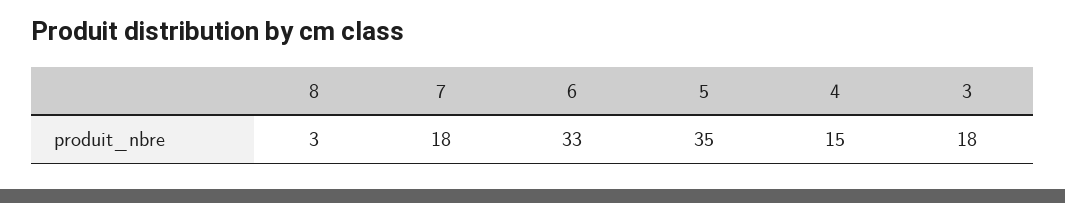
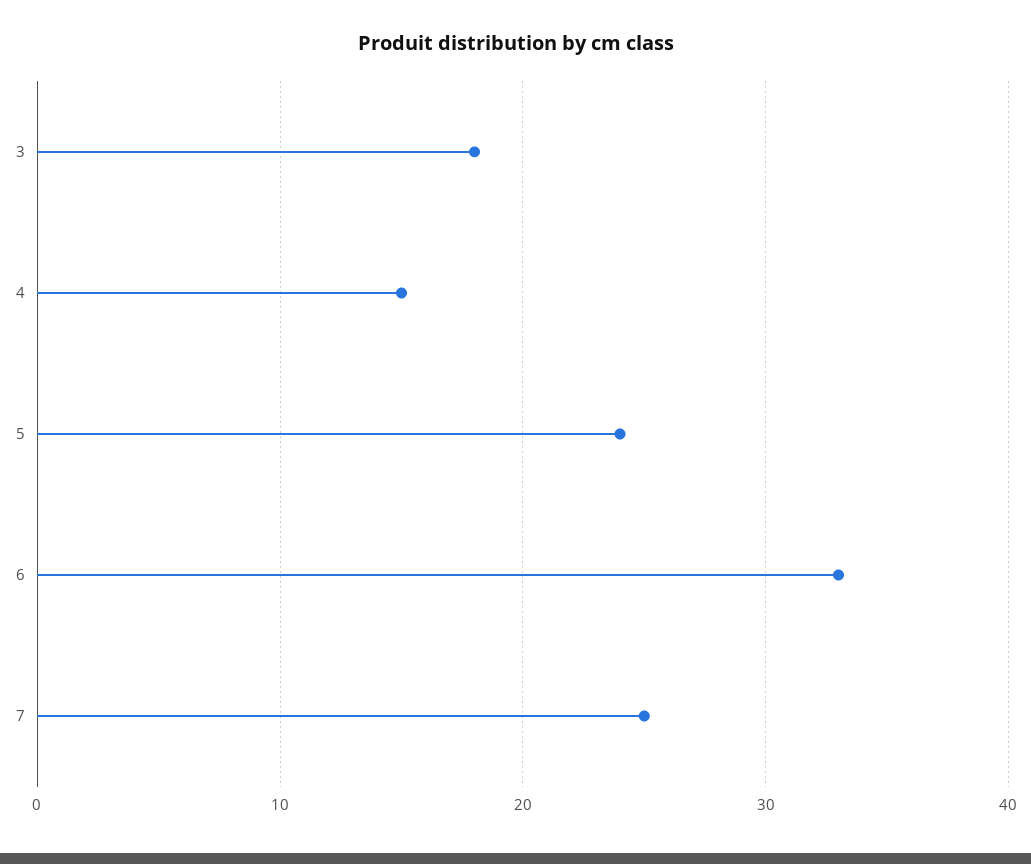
  {
-   "8": 3,
-   "7": 18,
+   "7": 25,
    "6": 33,
-   "5": 35,
+   "5": 24,
    "4": 15,
    "3": 18
  }

